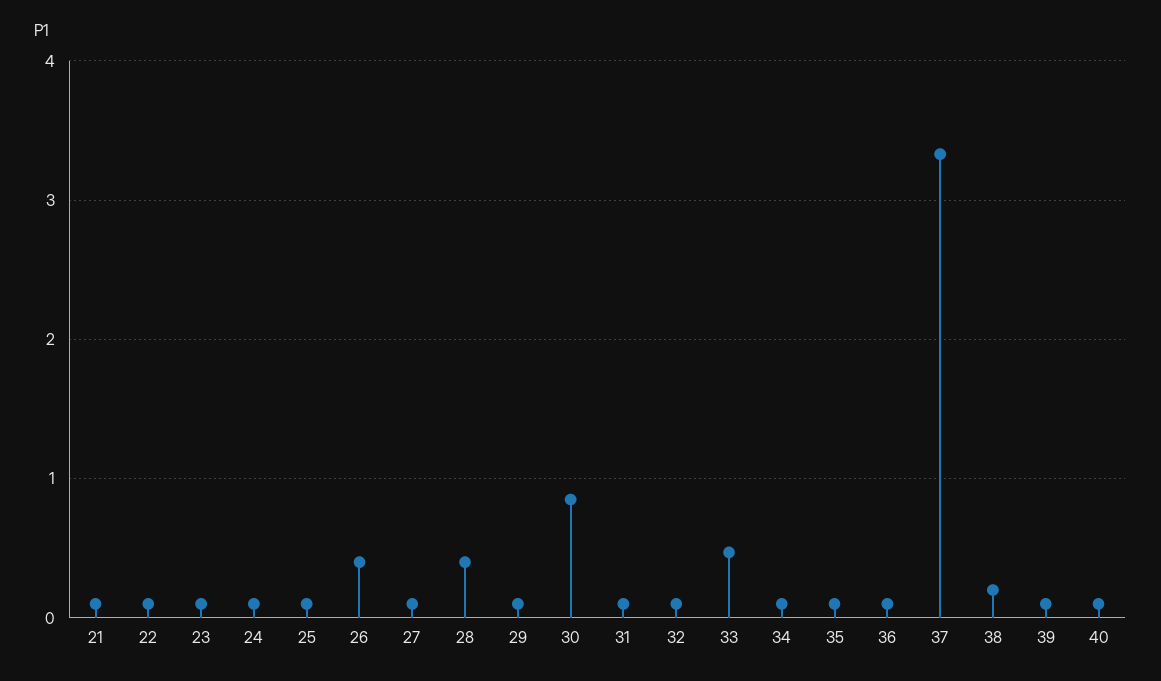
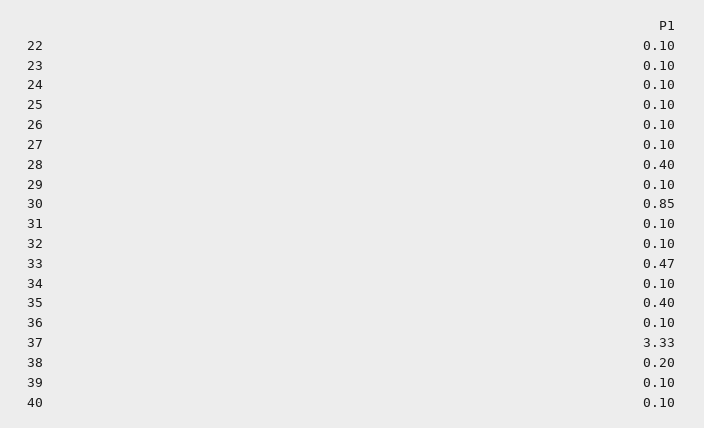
  {
-   "21": 0.1,
    "22": 0.1,
    "23": 0.1,
    "24": 0.1,
    "25": 0.1,
-   "26": 0.4,
+   "26": 0.1,
    "27": 0.1,
    "28": 0.4,
    "29": 0.1,
    "30": 0.85,
    "31": 0.1,
    "32": 0.1,
    "33": 0.47,
    "34": 0.1,
-   "35": 0.1,
+   "35": 0.4,
    "36": 0.1,
    "37": 3.33,
    "38": 0.2,
    "39": 0.1,
    "40": 0.1
  }

